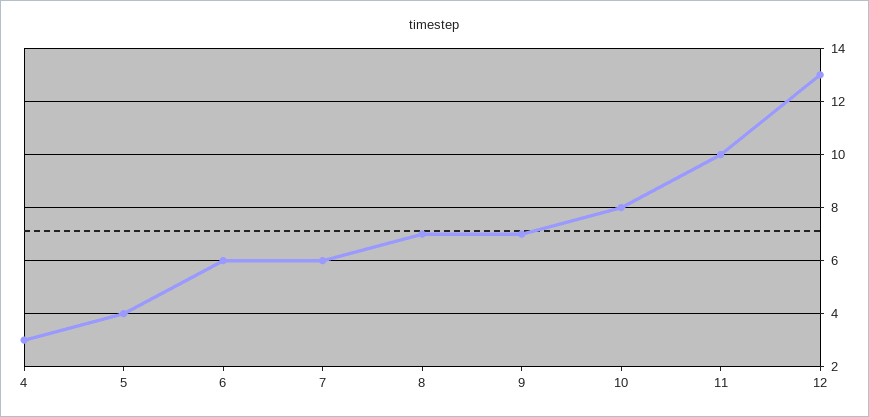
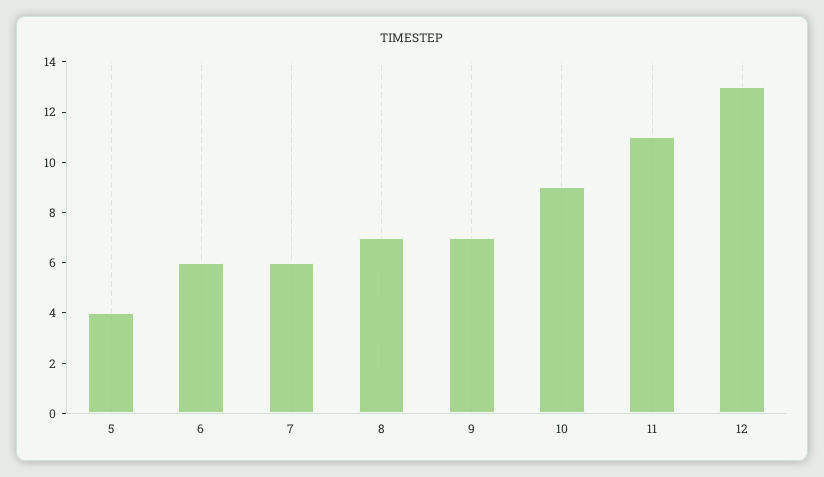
  {
-   "4": 3,
    "5": 4,
    "6": 6,
    "7": 6,
    "8": 7,
    "9": 7,
-   "10": 8,
+   "10": 9,
-   "11": 10,
+   "11": 11,
    "12": 13
  }

